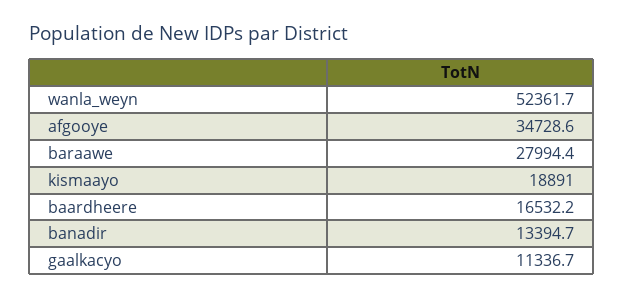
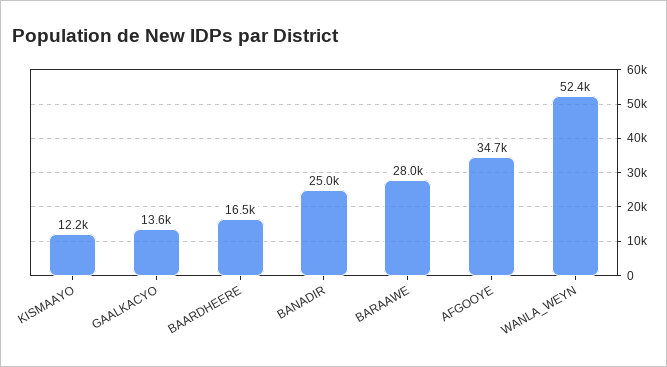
  {
    "wanla_weyn": 52361.7,
    "afgooye": 34728.6,
    "baraawe": 27994.4,
-   "kismaayo": 18891,
+   "kismaayo": 12200,
    "baardheere": 16532.2,
-   "banadir": 13394.7,
+   "banadir": 25000,
-   "gaalkacyo": 11336.7
+   "gaalkacyo": 13600
  }

